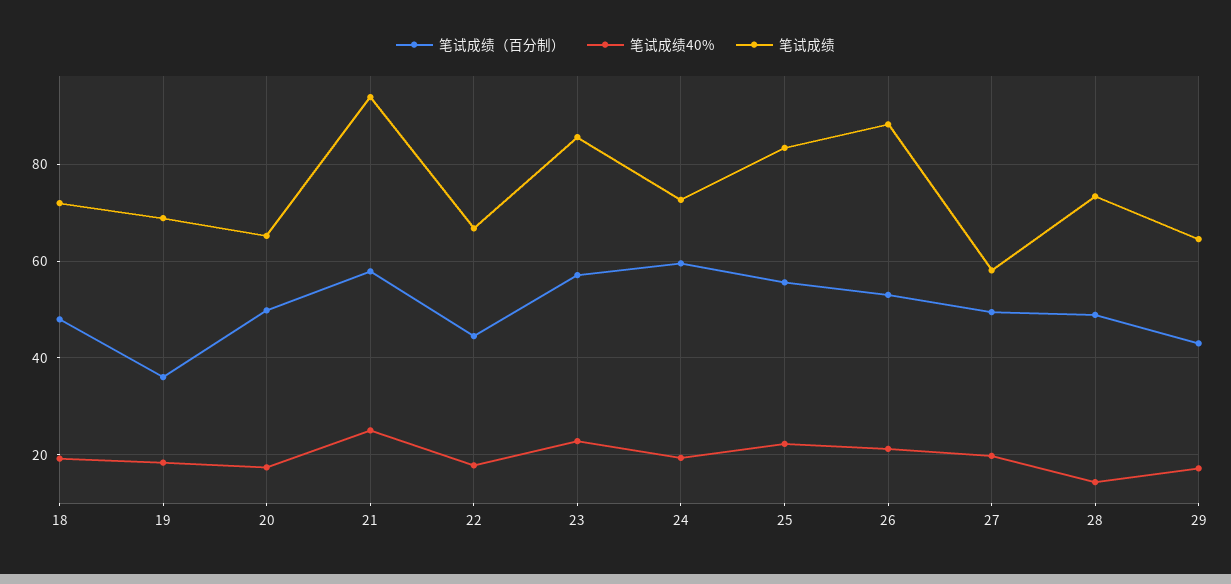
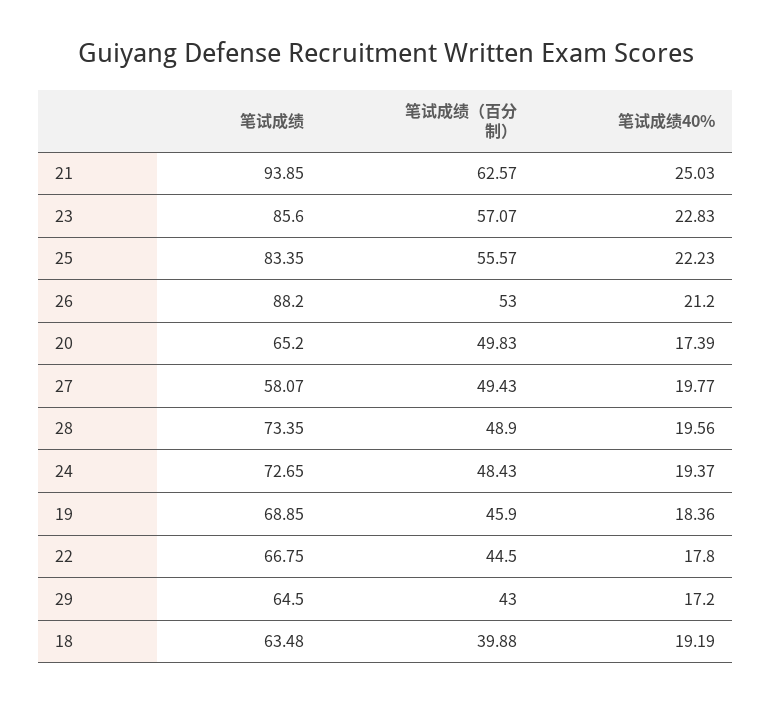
  {
    "笔试成绩（百分制）": {
-     "18": 48,
+     "18": 39.88,
-     "19": 36,
+     "19": 45.9,
      "20": 49.83,
-     "21": 58,
+     "21": 62.57,
      "22": 44.5,
      "23": 57.07,
-     "24": 60,
+     "24": 48.43,
      "25": 55.57,
      "26": 53,
      "27": 49.43,
      "28": 48.9,
      "29": 43
    },
    "笔试成绩40%": {
      "18": 19.19,
      "19": 18.36,
      "20": 17.39,
      "21": 25.03,
      "22": 17.8,
      "23": 22.83,
      "24": 19.37,
      "25": 22.23,
      "26": 21.2,
      "27": 19.77,
-     "28": 14,
+     "28": 19.56,
      "29": 17.2
    },
    "笔试成绩": {
-     "18": 72,
+     "18": 63.48,
      "19": 68.85,
      "20": 65.2,
      "21": 93.85,
      "22": 66.75,
      "23": 85.6,
      "24": 72.65,
      "25": 83.35,
      "26": 88.2,
      "27": 58.07,
      "28": 73.35,
      "29": 64.5
    }
  }

